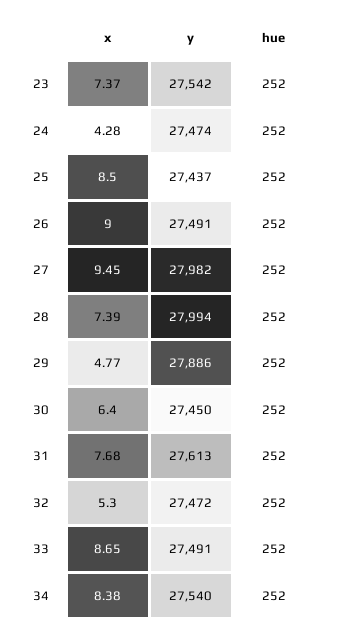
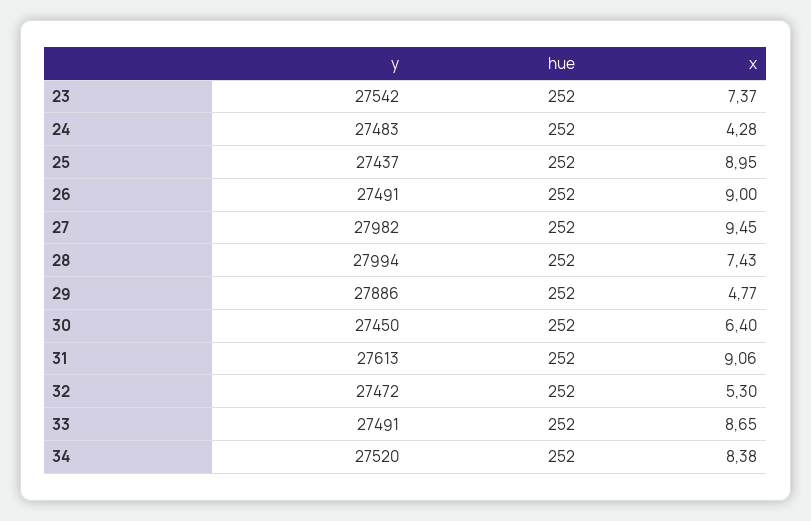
  {
    "x": {
      "23": 7.37,
      "24": 4.28,
-     "25": 8.5,
+     "25": 8.95,
      "26": 9,
      "27": 9.45,
-     "28": 7.39,
+     "28": 7.43,
      "29": 4.77,
      "30": 6.4,
-     "31": 7.68,
+     "31": 9.06,
      "32": 5.3,
      "33": 8.65,
      "34": 8.38
    },
    "y": {
      "23": 27542,
-     "24": 27474,
+     "24": 27483,
      "25": 27437,
      "26": 27491,
      "27": 27982,
      "28": 27994,
      "29": 27886,
      "30": 27450,
      "31": 27613,
      "32": 27472,
      "33": 27491,
-     "34": 27540
+     "34": 27520
    },
    "hue": {
      "23": 252,
      "24": 252,
      "25": 252,
      "26": 252,
      "27": 252,
      "28": 252,
      "29": 252,
      "30": 252,
      "31": 252,
      "32": 252,
      "33": 252,
      "34": 252
    }
  }

